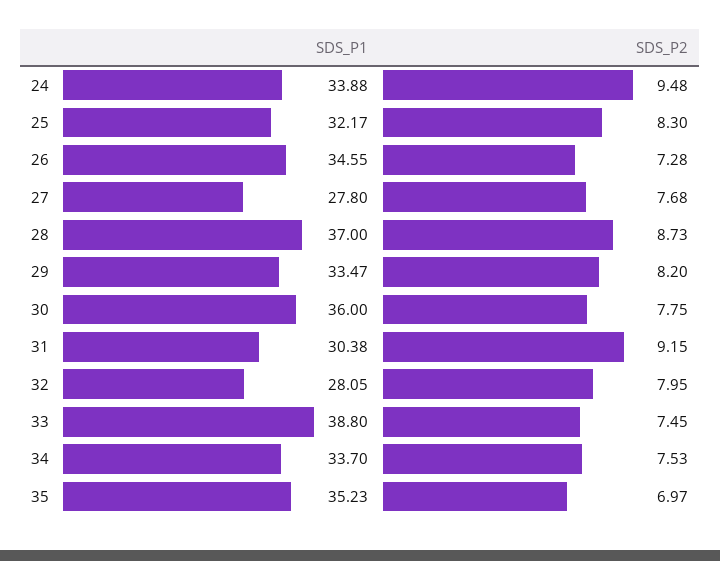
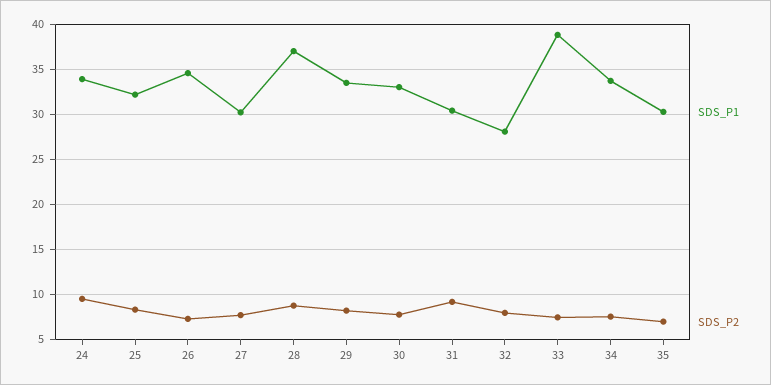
  {
    "SDS_P1": {
      "24": 33.88,
      "25": 32.17,
      "26": 34.55,
-     "27": 27.8,
+     "27": 30,
      "28": 37,
      "29": 33.47,
-     "30": 36,
+     "30": 33,
      "31": 30.38,
      "32": 28.05,
      "33": 38.8,
      "34": 33.7,
-     "35": 35.23
+     "35": 30
    },
    "SDS_P2": {
      "24": 9.48,
      "25": 8.3,
      "26": 7.28,
      "27": 7.68,
      "28": 8.73,
      "29": 8.2,
      "30": 7.75,
      "31": 9.15,
      "32": 7.95,
      "33": 7.45,
      "34": 7.53,
      "35": 6.97
    }
  }

